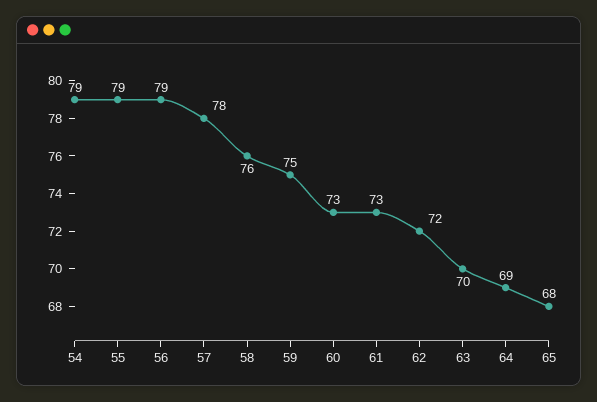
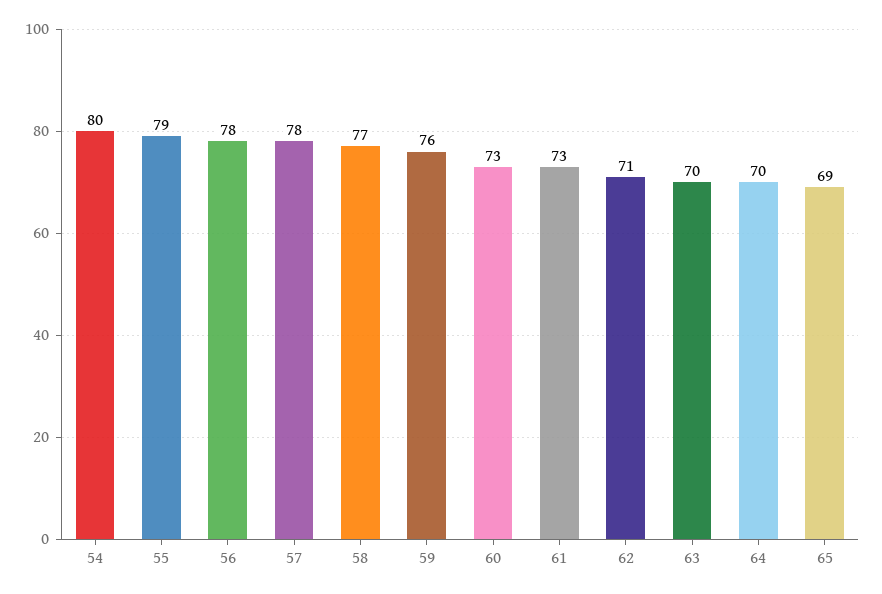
  {
-   "54": 79,
+   "54": 80,
    "55": 79,
-   "56": 79,
+   "56": 78,
    "57": 78,
-   "58": 76,
+   "58": 77,
-   "59": 75,
+   "59": 76,
    "60": 73,
    "61": 73,
-   "62": 72,
+   "62": 71,
    "63": 70,
-   "64": 69,
+   "64": 70,
-   "65": 68
+   "65": 69
  }

